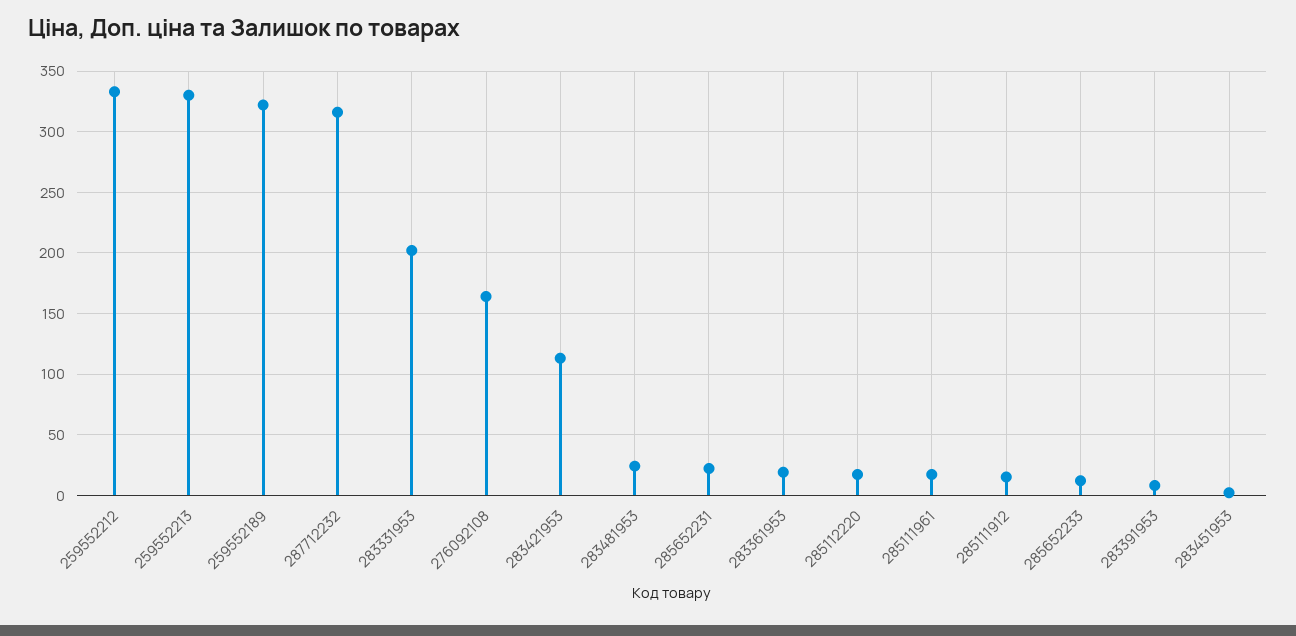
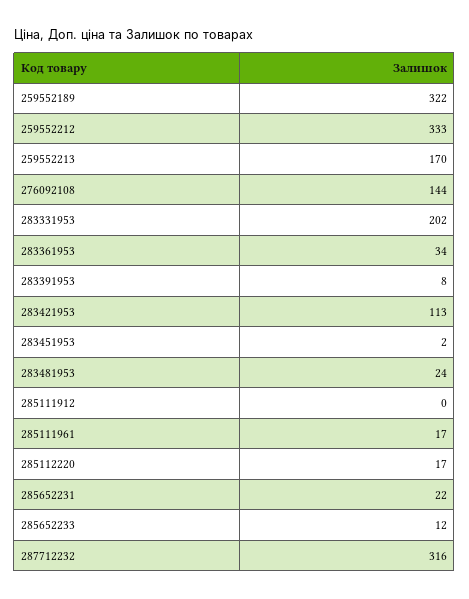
  {
    "259552212": 333,
-   "259552213": 330,
+   "259552213": 170,
    "259552189": 322,
    "287712232": 316,
    "283331953": 202,
-   "276092108": 165,
+   "276092108": 144,
    "283421953": 113,
    "283481953": 24,
    "285652231": 22,
-   "283361953": 20,
+   "283361953": 34,
    "285112220": 17,
    "285111961": 17,
-   "285111912": 15,
+   "285111912": 0,
    "285652233": 12,
    "283391953": 8,
    "283451953": 2
  }

